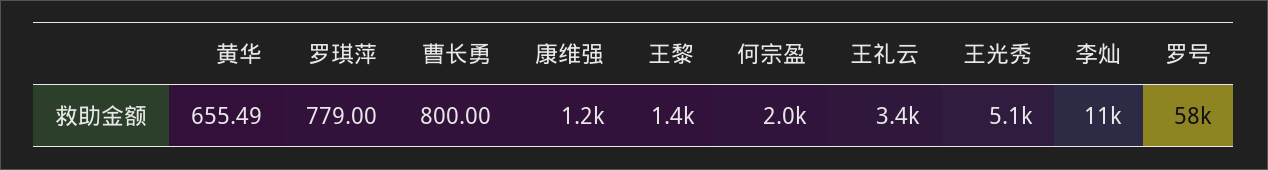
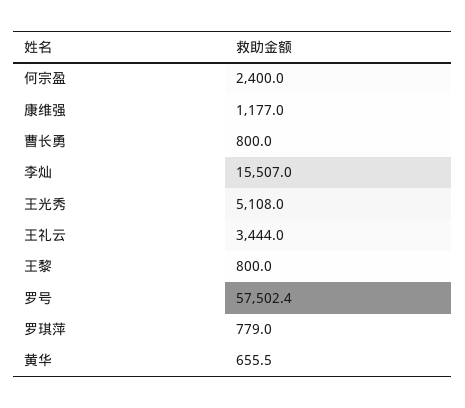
  {
    "黄华": 655.49,
    "罗琪萍": 779,
    "曹长勇": 800,
    "康维强": 1177,
-   "王黎": 1400,
+   "王黎": 800,
-   "何宗盈": 2000,
+   "何宗盈": 2400,
    "王礼云": 3444,
    "王光秀": 5108,
-   "李灿": 11000,
+   "李灿": 15507,
    "罗号": 57502.4
  }

